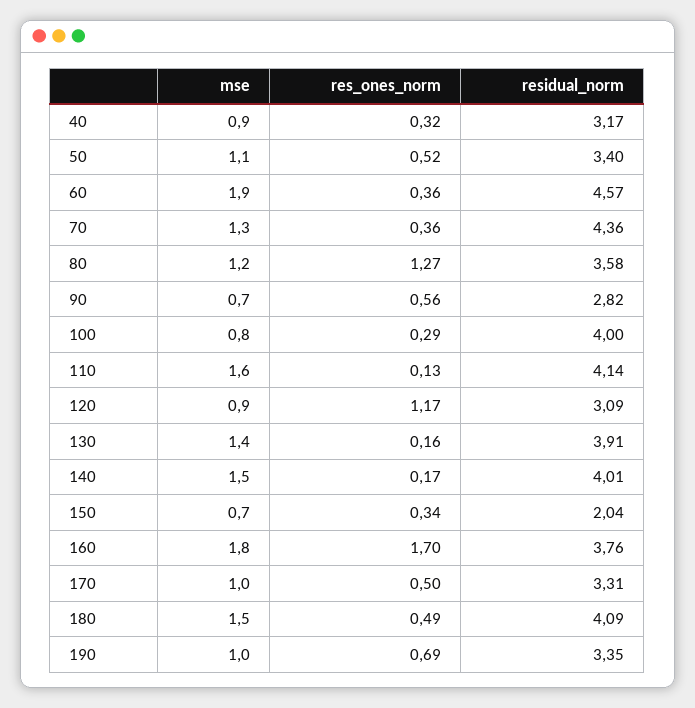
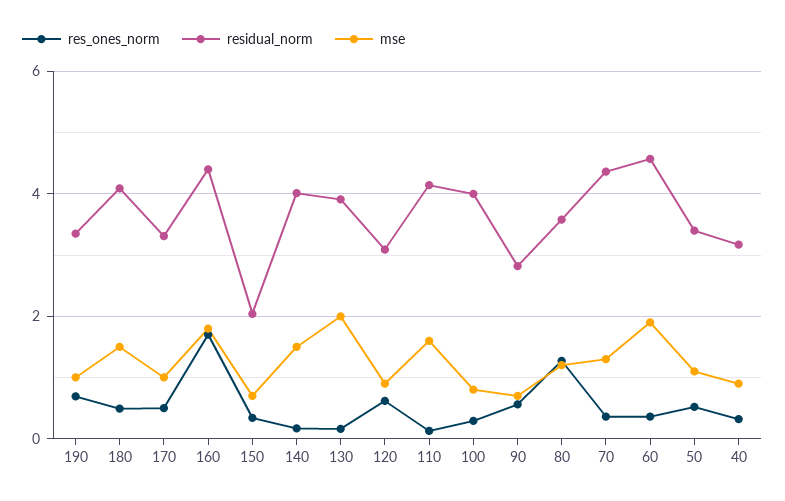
  {
    "mse": {
      "40": 0.9,
      "50": 1.1,
      "60": 1.9,
      "70": 1.3,
      "80": 1.2,
      "90": 0.7,
      "100": 0.8,
      "110": 1.6,
      "120": 0.9,
-     "130": 1.4,
+     "130": 2,
      "140": 1.5,
      "150": 0.7,
      "160": 1.8,
      "170": 1,
      "180": 1.5,
      "190": 1
    },
    "res_ones_norm": {
      "40": 0.32,
      "50": 0.52,
      "60": 0.36,
      "70": 0.36,
      "80": 1.27,
      "90": 0.56,
      "100": 0.29,
      "110": 0.13,
-     "120": 1.17,
+     "120": 0.6,
      "130": 0.16,
      "140": 0.17,
      "150": 0.34,
      "160": 1.7,
      "170": 0.5,
      "180": 0.49,
      "190": 0.69
    },
    "residual_norm": {
      "40": 3.17,
      "50": 3.4,
      "60": 4.57,
      "70": 4.36,
      "80": 3.58,
      "90": 2.82,
      "100": 4,
      "110": 4.14,
      "120": 3.09,
      "130": 3.91,
      "140": 4.01,
      "150": 2.04,
-     "160": 3.76,
+     "160": 4.4,
      "170": 3.31,
      "180": 4.09,
      "190": 3.35
    }
  }

